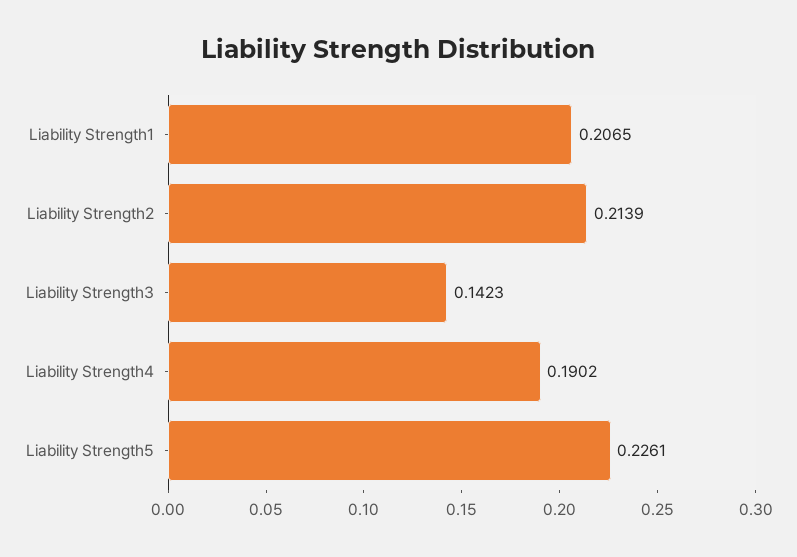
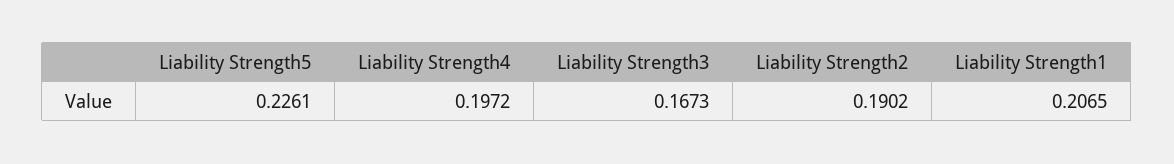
  {
    "Liability Strength1": 0.2065,
-   "Liability Strength2": 0.2139,
+   "Liability Strength2": 0.1902,
-   "Liability Strength3": 0.1423,
+   "Liability Strength3": 0.1673,
-   "Liability Strength4": 0.1902,
+   "Liability Strength4": 0.1972,
    "Liability Strength5": 0.2261
  }

